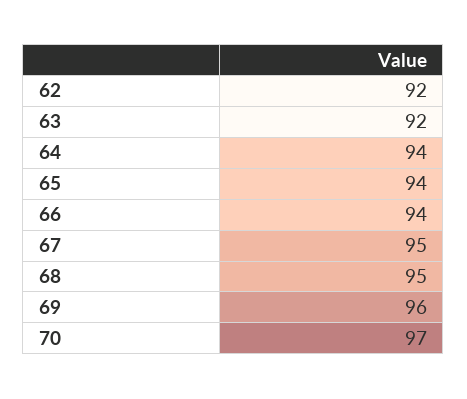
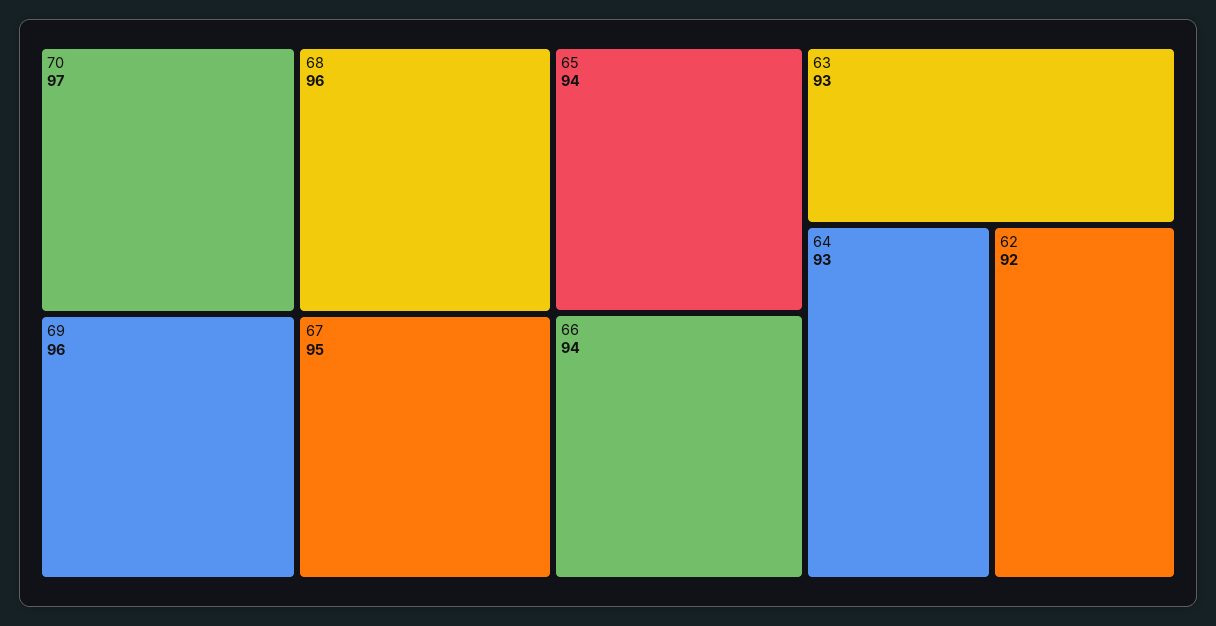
  {
    "62": 92,
-   "63": 92,
+   "63": 93,
-   "64": 94,
+   "64": 93,
    "65": 94,
    "66": 94,
    "67": 95,
-   "68": 95,
+   "68": 96,
    "69": 96,
    "70": 97
  }

